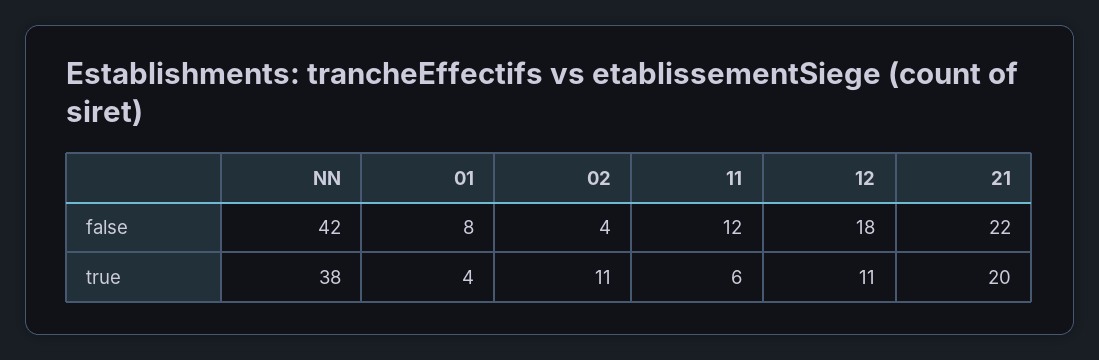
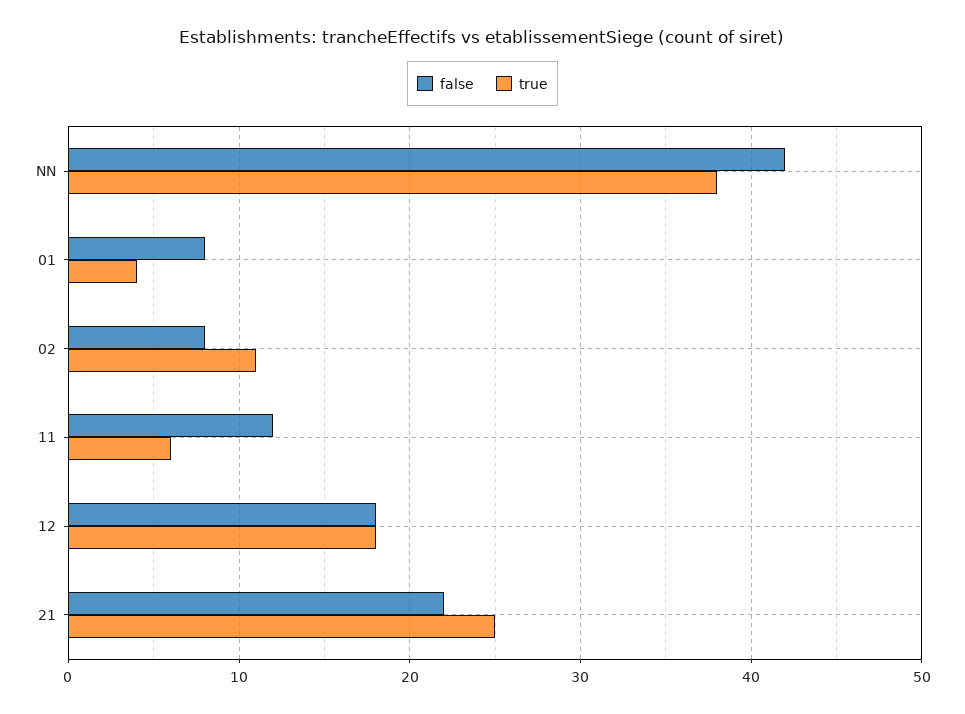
  {
    "false": {
      "NN": 42,
      "01": 8,
-     "02": 4,
+     "02": 8,
      "11": 12,
      "12": 18,
      "21": 22
    },
    "true": {
      "NN": 38,
      "01": 4,
      "02": 11,
      "11": 6,
-     "12": 11,
+     "12": 18,
-     "21": 20
+     "21": 25
    }
  }

